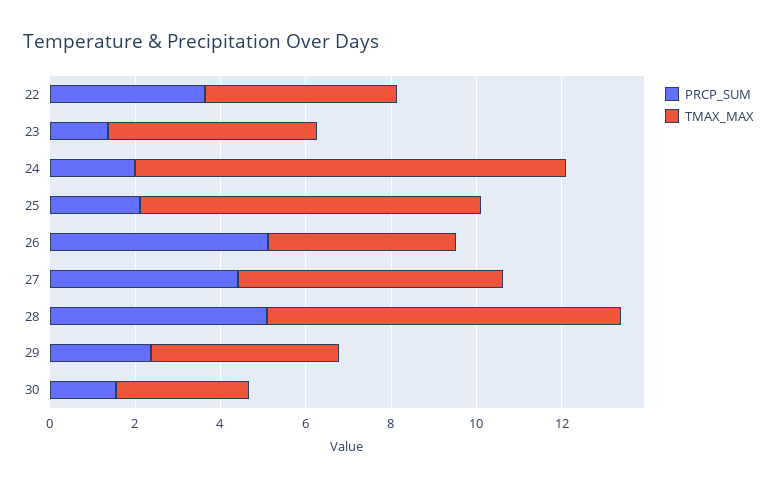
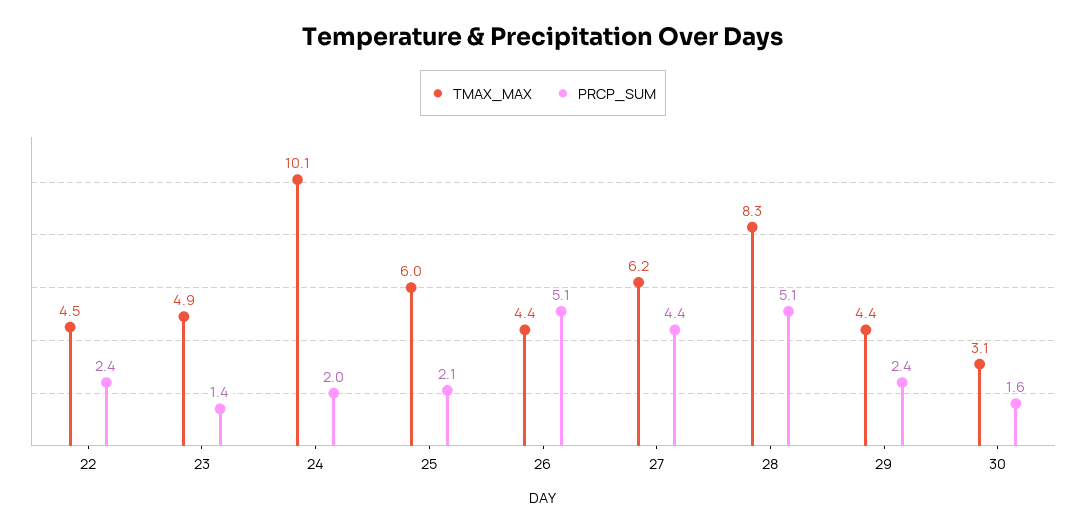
  {
    "PRCP_SUM": {
-     "22": 3.5,
+     "22": 2.4,
      "23": 1.4,
      "24": 2,
      "25": 2.1,
      "26": 5.1,
      "27": 4.4,
      "28": 5.1,
      "29": 2.4,
      "30": 1.6
    },
    "TMAX_MAX": {
      "22": 4.5,
      "23": 4.9,
      "24": 10.1,
-     "25": 8,
+     "25": 6,
      "26": 4.4,
      "27": 6.2,
      "28": 8.3,
      "29": 4.4,
      "30": 3.1
    }
  }

